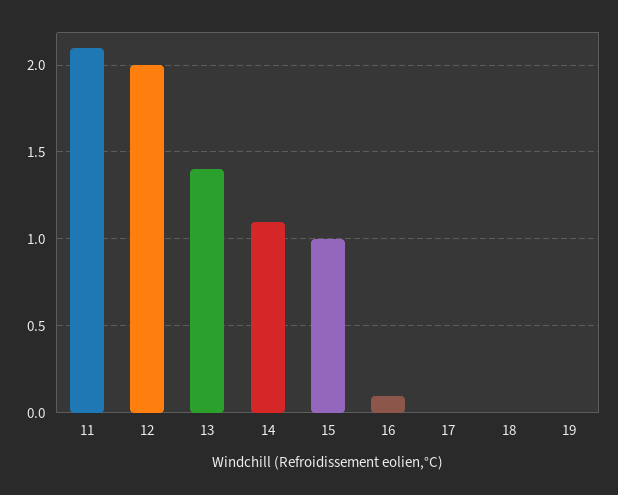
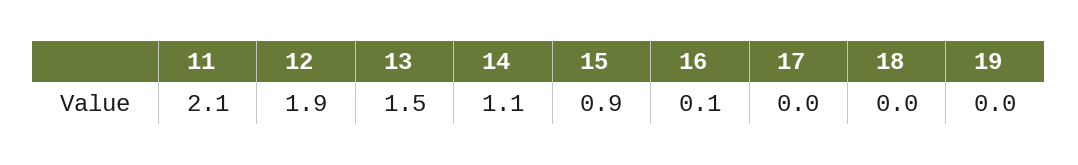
  {
    "11": 2.1,
-   "12": 2,
+   "12": 1.9,
-   "13": 1.4,
+   "13": 1.5,
    "14": 1.1,
-   "15": 1,
+   "15": 0.9,
    "16": 0.1,
    "17": 0,
    "18": 0,
    "19": 0
  }

